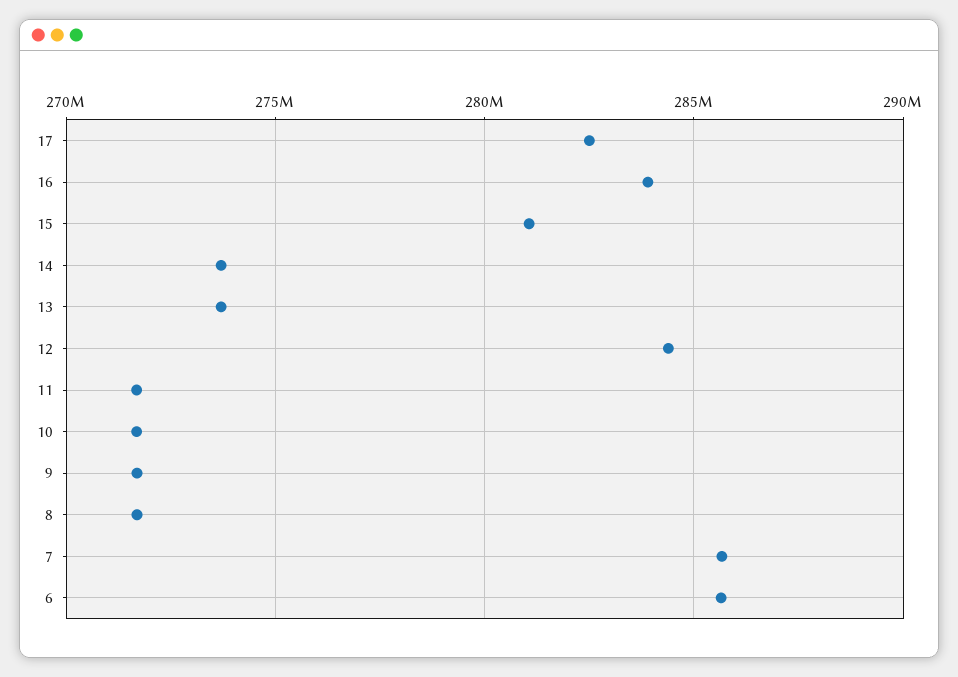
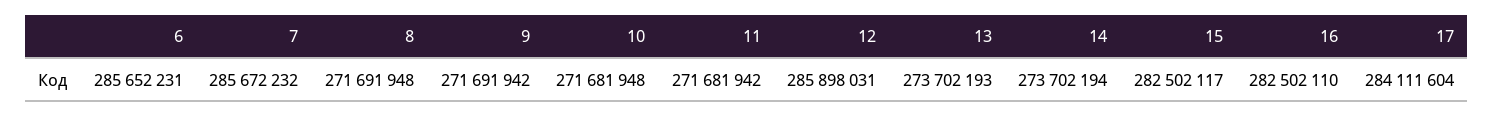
  {
-   "17": 282500000,
+   "17": 284111604,
-   "16": 284000000,
+   "16": 282502110,
-   "15": 281000000,
+   "15": 282502117,
    "14": 273702194,
    "13": 273702193,
-   "12": 284500000,
+   "12": 285898031,
    "11": 271681942,
    "10": 271681948,
    "9": 271691942,
    "8": 271691948,
    "7": 285672232,
    "6": 285652231
  }

